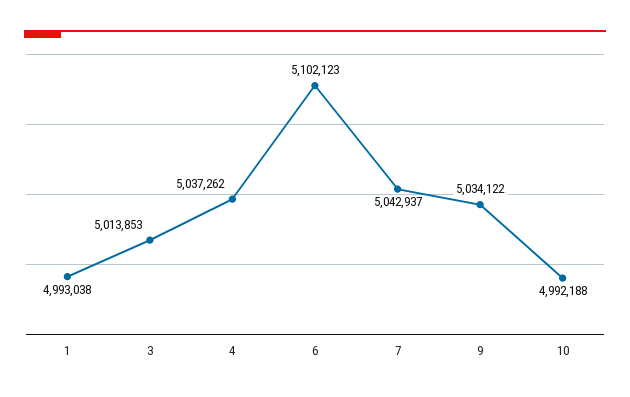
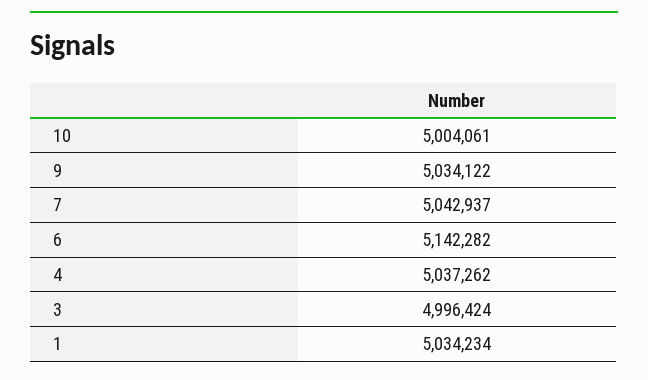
  {
-   "1": 4993038,
+   "1": 5034234,
-   "3": 5013853,
+   "3": 4996424,
    "4": 5037262,
-   "6": 5102123,
+   "6": 5142282,
    "7": 5042937,
    "9": 5034122,
-   "10": 4992188
+   "10": 5004061
  }

